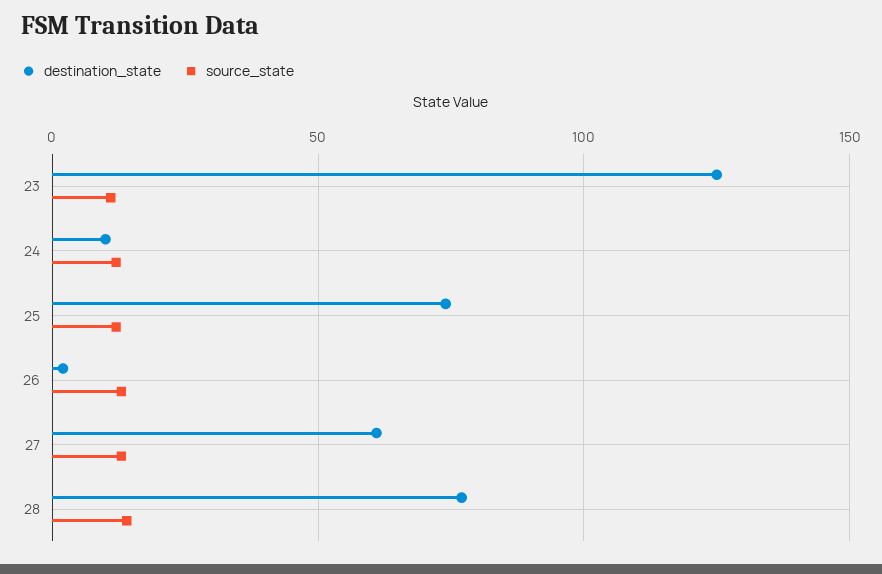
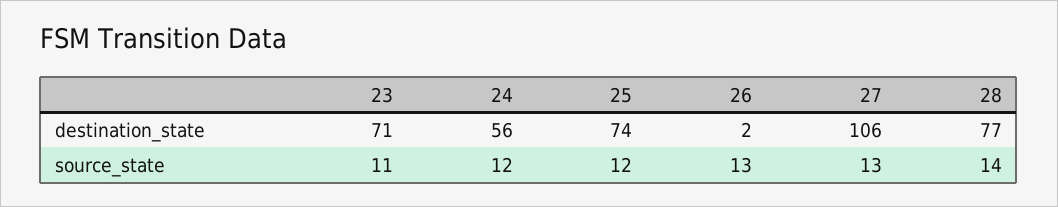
  {
    "destination_state": {
-     "23": 125,
+     "23": 71,
-     "24": 10,
+     "24": 56,
      "25": 74,
      "26": 2,
-     "27": 60,
+     "27": 106,
      "28": 77
    },
    "source_state": {
      "23": 11,
      "24": 12,
      "25": 12,
      "26": 13,
      "27": 13,
      "28": 14
    }
  }

